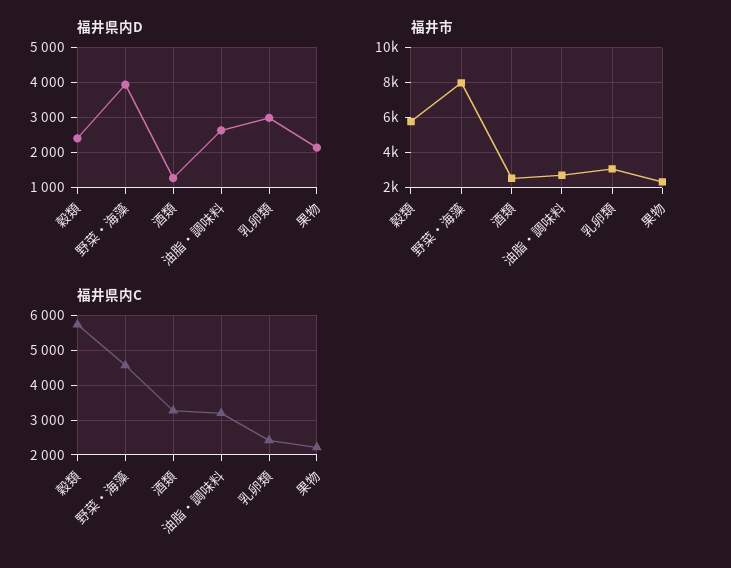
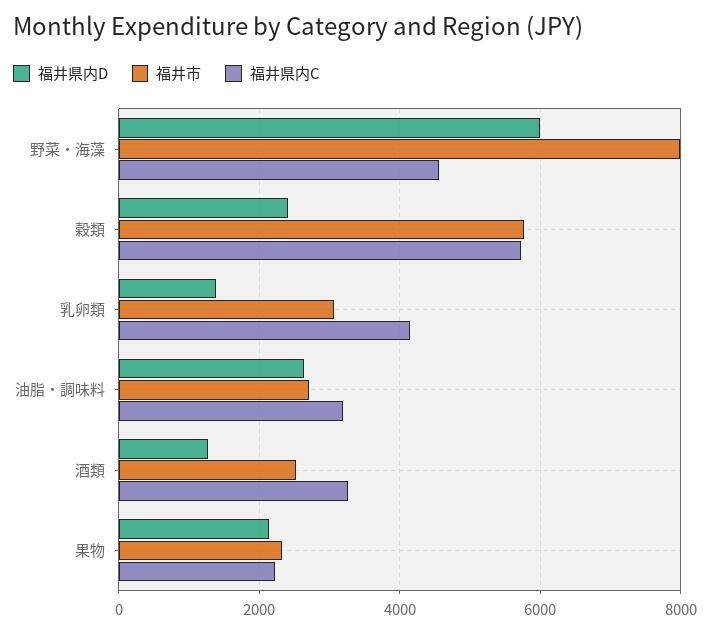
  {
    "福井県内D": {
      "穀類": 2400,
-     "野菜・海藻": 4000,
+     "野菜・海藻": 6000,
      "酒類": 1200,
      "油脂・調味料": 2600,
-     "乳卵類": 3000,
+     "乳卵類": 1400,
      "果物": 2200
    },
    "福井市": {
      "穀類": 5800,
      "野菜・海藻": 8000,
      "酒類": 2600,
      "油脂・調味料": 2800,
      "乳卵類": 3000,
      "果物": 2400
    },
    "福井県内C": {
      "穀類": 5800,
      "野菜・海藻": 4600,
      "酒類": 3200,
      "油脂・調味料": 3200,
-     "乳卵類": 2400,
+     "乳卵類": 4200,
      "果物": 2200
    }
  }

